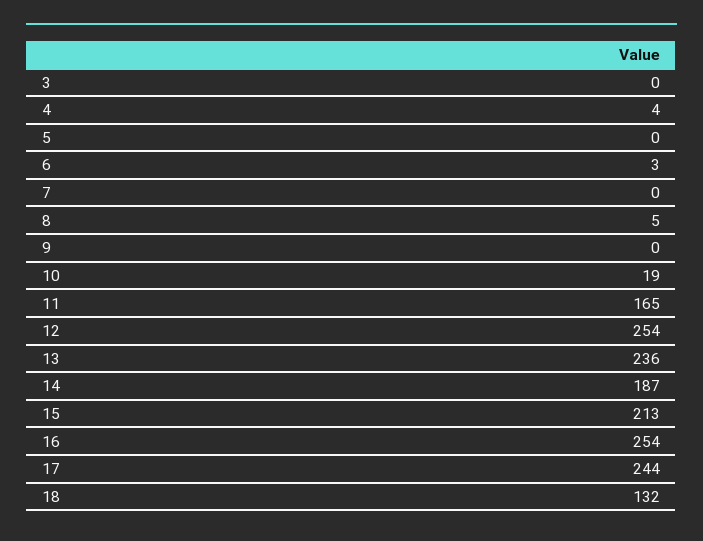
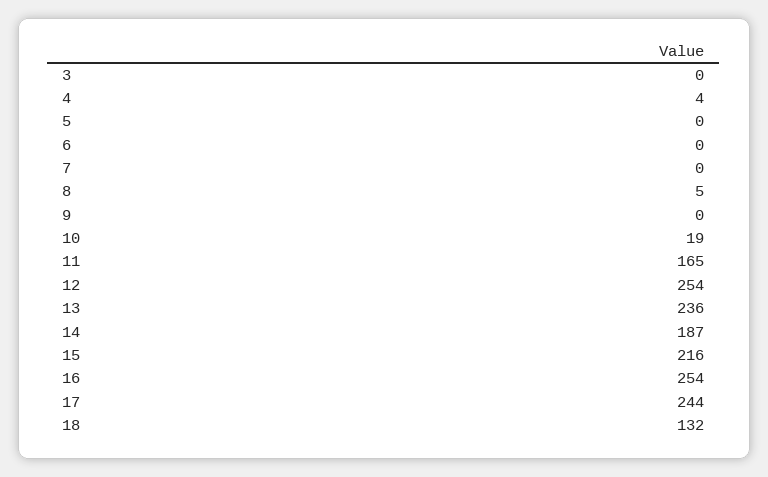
  {
    "3": 0,
    "4": 4,
    "5": 0,
-   "6": 3,
+   "6": 0,
    "7": 0,
    "8": 5,
    "9": 0,
    "10": 19,
    "11": 165,
    "12": 254,
    "13": 236,
    "14": 187,
-   "15": 213,
+   "15": 216,
    "16": 254,
    "17": 244,
    "18": 132
  }

